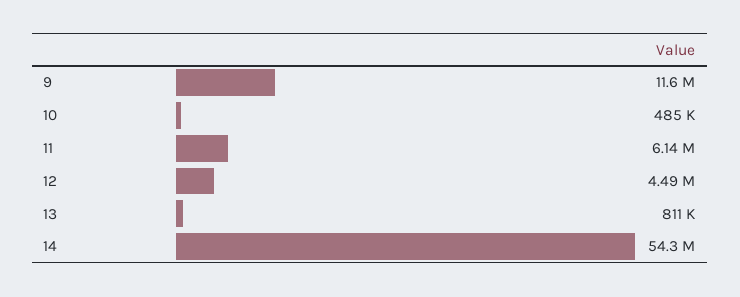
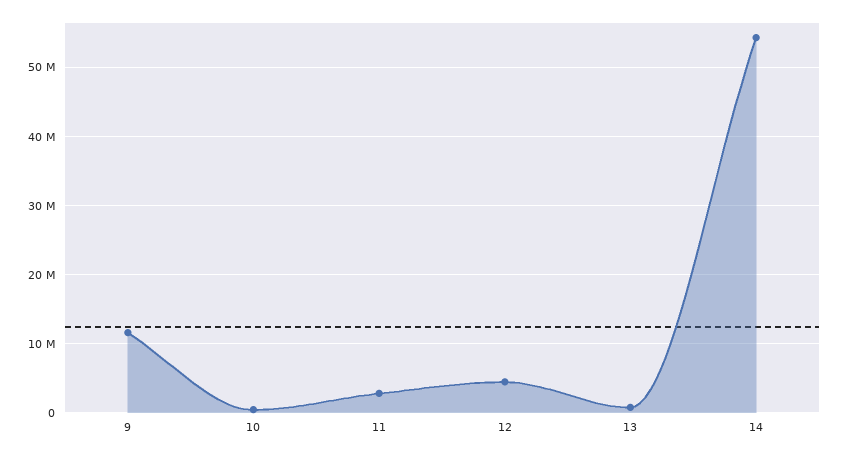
  {
    "9": 11600000,
    "10": 485000,
-   "11": 6140000,
+   "11": 3000000,
    "12": 4490000,
    "13": 811000,
    "14": 54300000
  }

